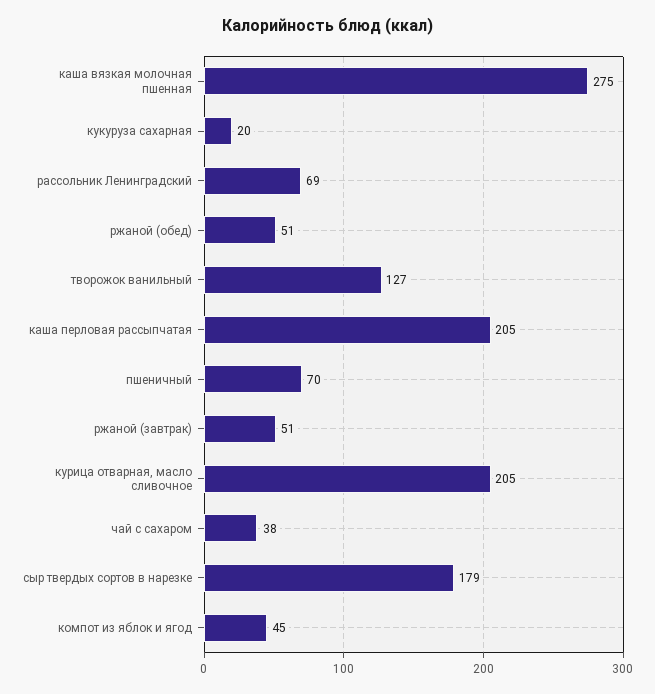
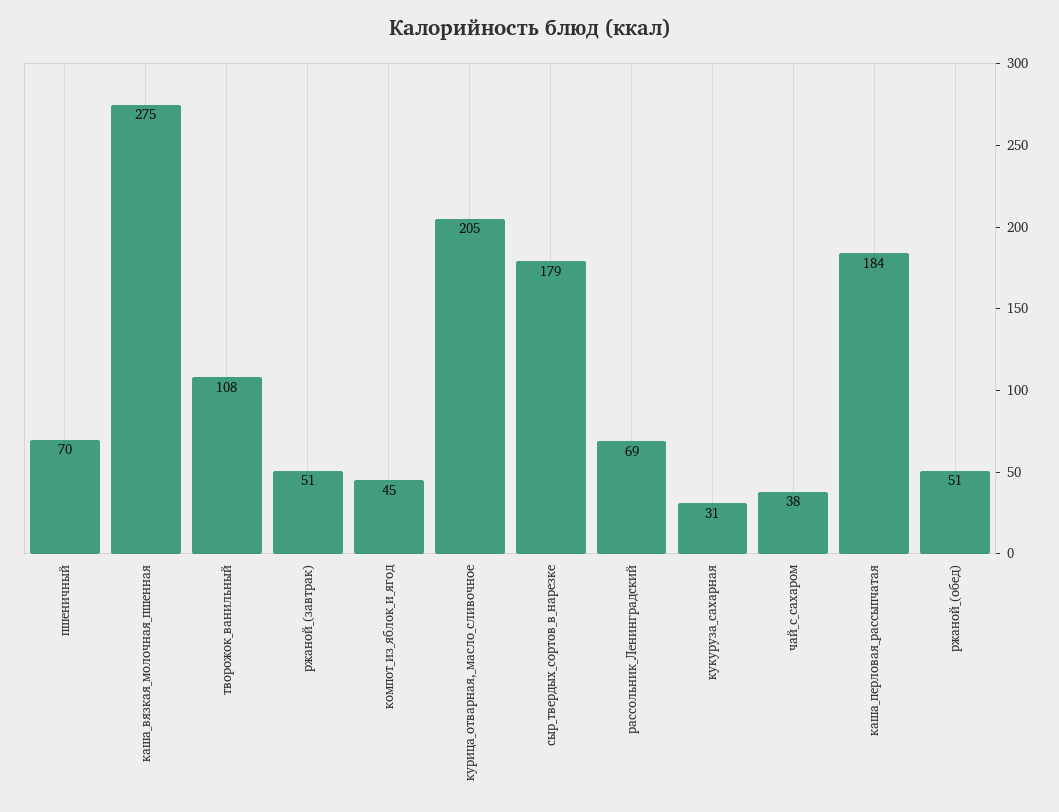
  {
    "каша вязкая молочная пшенная": 275,
-   "кукуруза сахарная": 20,
+   "кукуруза сахарная": 31,
    "рассольник Ленинградский": 69,
    "ржаной (обед)": 51,
-   "творожок ванильный": 127,
+   "творожок ванильный": 108,
-   "каша перловая рассыпчатая": 205,
+   "каша перловая рассыпчатая": 184,
    "пшеничный": 70,
    "ржаной (завтрак)": 51,
    "курица отварная, масло сливочное": 205,
    "чай с сахаром": 38,
    "сыр твердых сортов в нарезке": 179,
    "компот из яблок и ягод": 45
  }

